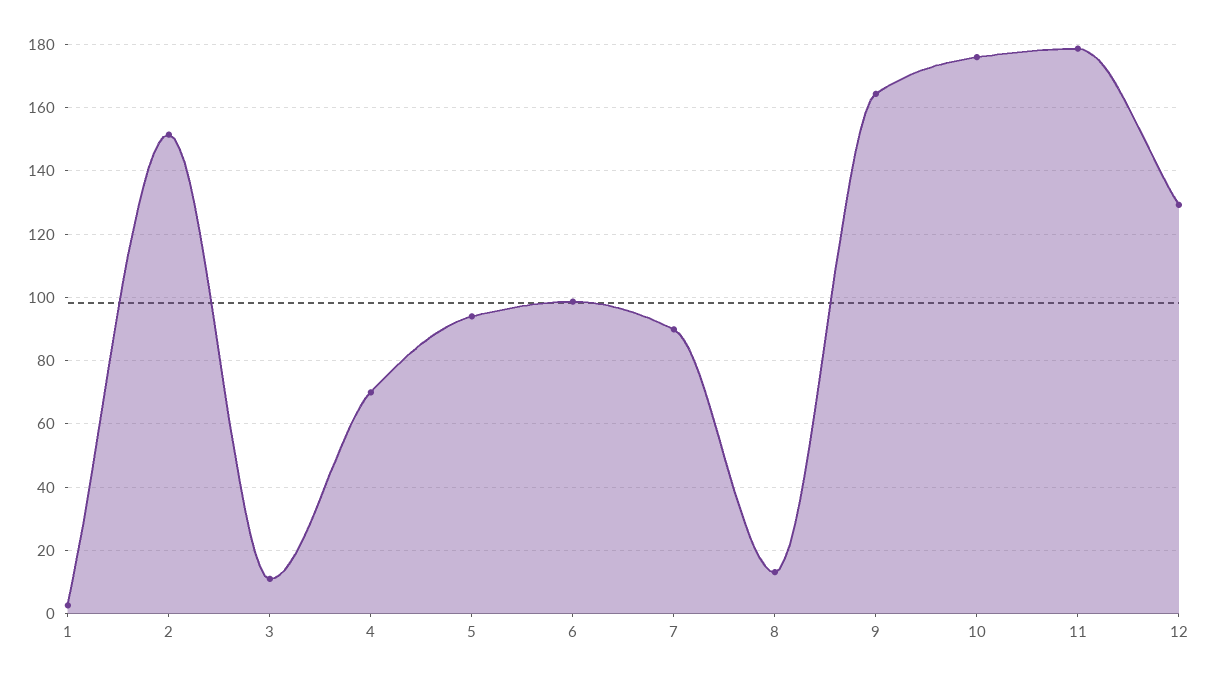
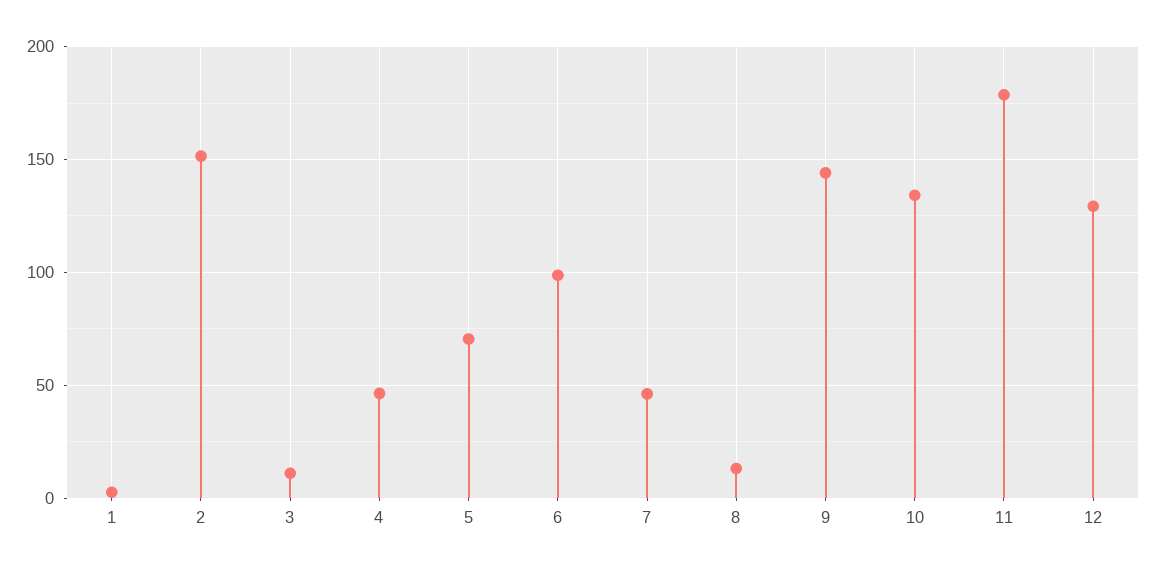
  {
    "1": 2,
    "2": 152,
    "3": 12,
-   "4": 70,
+   "4": 45,
-   "5": 94,
+   "5": 70,
    "6": 98,
-   "7": 90,
+   "7": 45,
    "8": 14,
-   "9": 164,
+   "9": 145,
-   "10": 176,
+   "10": 135,
    "11": 178,
    "12": 130
  }

